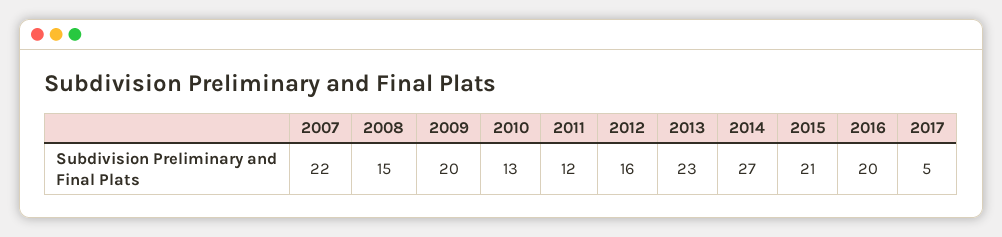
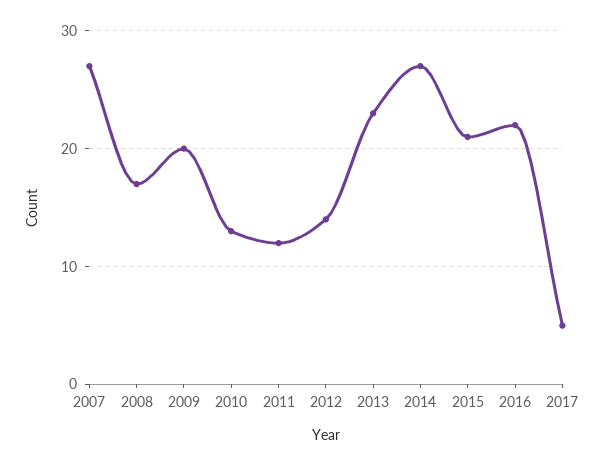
  {
-   "2007": 22,
+   "2007": 27,
-   "2008": 15,
+   "2008": 17,
    "2009": 20,
    "2010": 13,
    "2011": 12,
-   "2012": 16,
+   "2012": 14,
    "2013": 23,
    "2014": 27,
    "2015": 21,
-   "2016": 20,
+   "2016": 22,
    "2017": 5
  }

